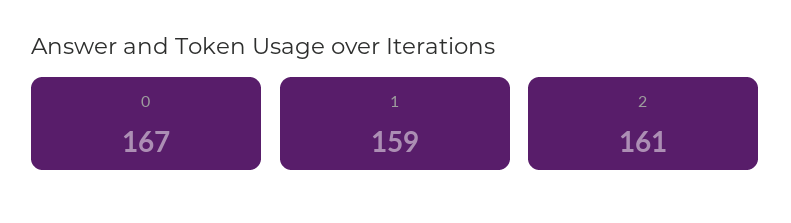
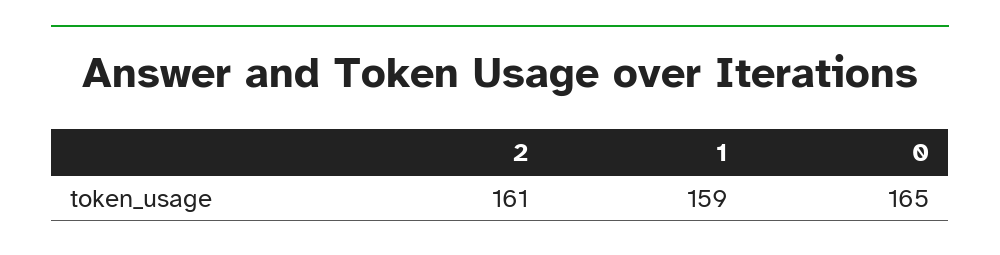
  {
-   "0": 167,
+   "0": 165,
    "1": 159,
    "2": 161
  }

